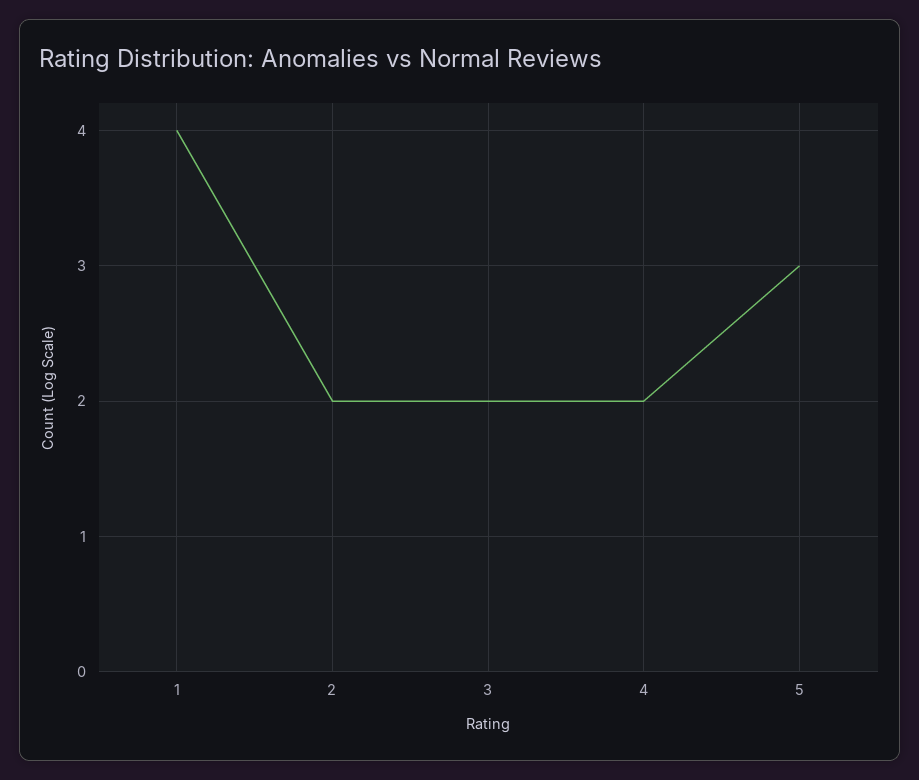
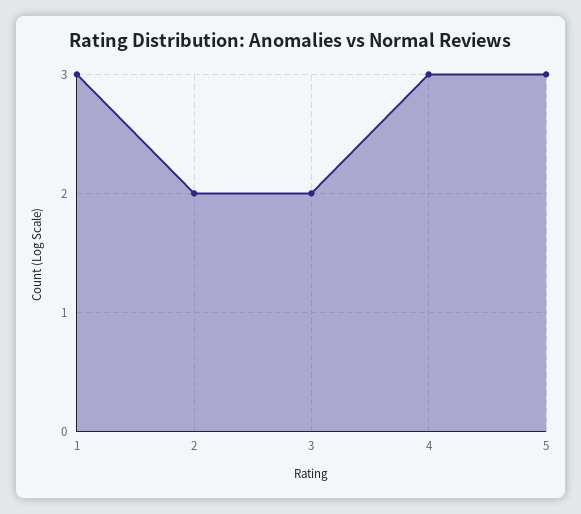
  {
-   "1": 4,
+   "1": 3,
    "2": 2,
    "3": 2,
-   "4": 2,
+   "4": 3,
    "5": 3
  }

